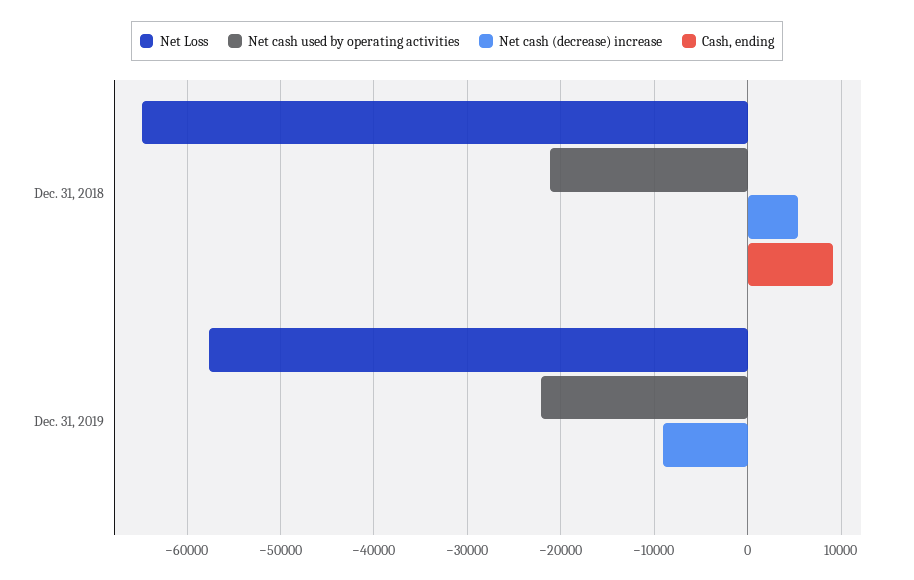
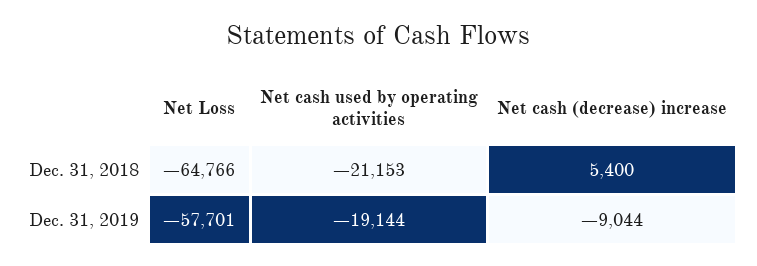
  {
    "Net Loss": {
      "Dec. 31, 2018": -64766,
      "Dec. 31, 2019": -57701
    },
    "Net cash used by operating activities": {
      "Dec. 31, 2018": -21153,
-     "Dec. 31, 2019": -22000
+     "Dec. 31, 2019": -19144
    },
    "Net cash (decrease) increase": {
      "Dec. 31, 2018": 5400,
      "Dec. 31, 2019": -9044
-   },
+   }
-   "Cash, ending": {
-     "Dec. 31, 2018": 9000,
-     "Dec. 31, 2019": 0
-   }
  }

